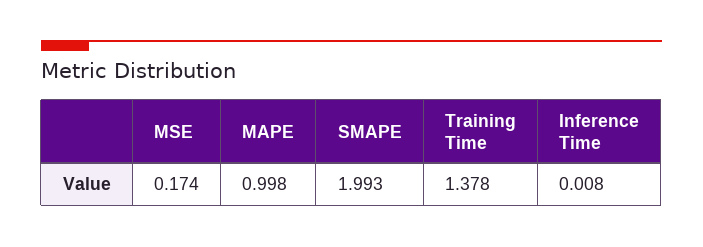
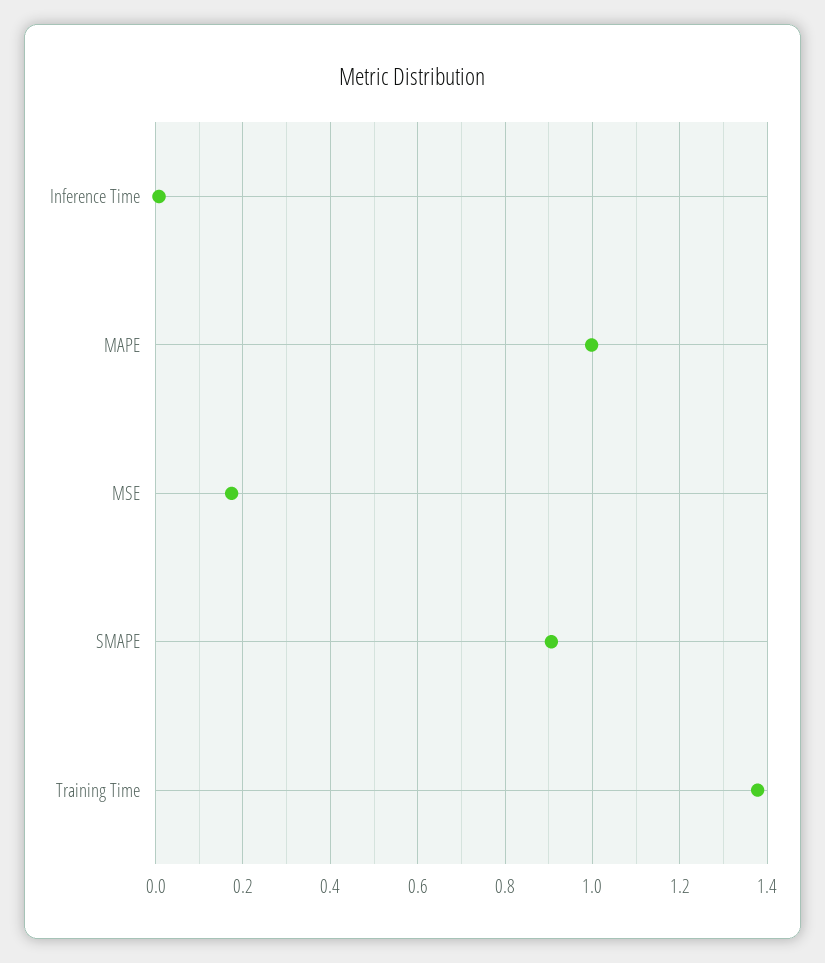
  {
    "MSE": 0.174,
    "MAPE": 0.998,
-   "SMAPE": 1.993,
+   "SMAPE": 0.9,
    "Training Time": 1.378,
    "Inference Time": 0.008
  }

